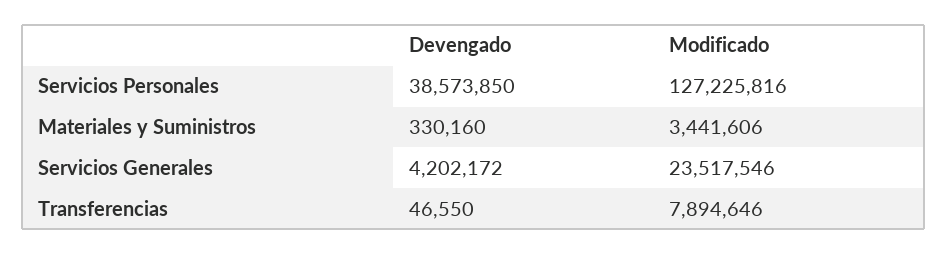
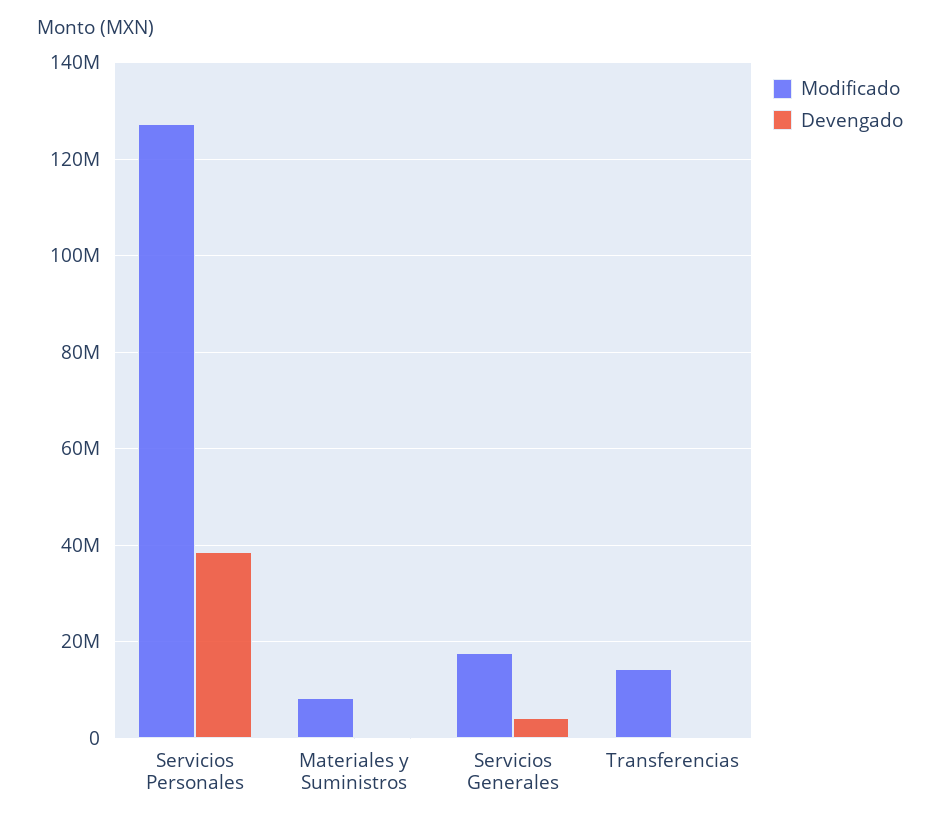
  {
    "Devengado": {
      "Servicios Personales": 38573850,
      "Materiales y Suministros": 330160,
      "Servicios Generales": 4202172,
      "Transferencias": 46550
    },
    "Modificado": {
      "Servicios Personales": 127225816,
-     "Materiales y Suministros": 3441606,
+     "Materiales y Suministros": 8000000,
-     "Servicios Generales": 23517546,
+     "Servicios Generales": 18000000,
-     "Transferencias": 7894646
+     "Transferencias": 14000000
    }
  }

